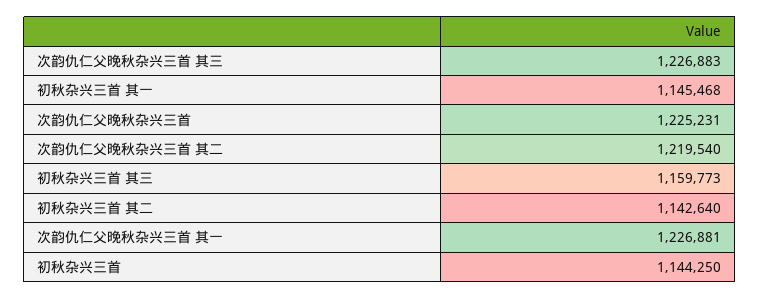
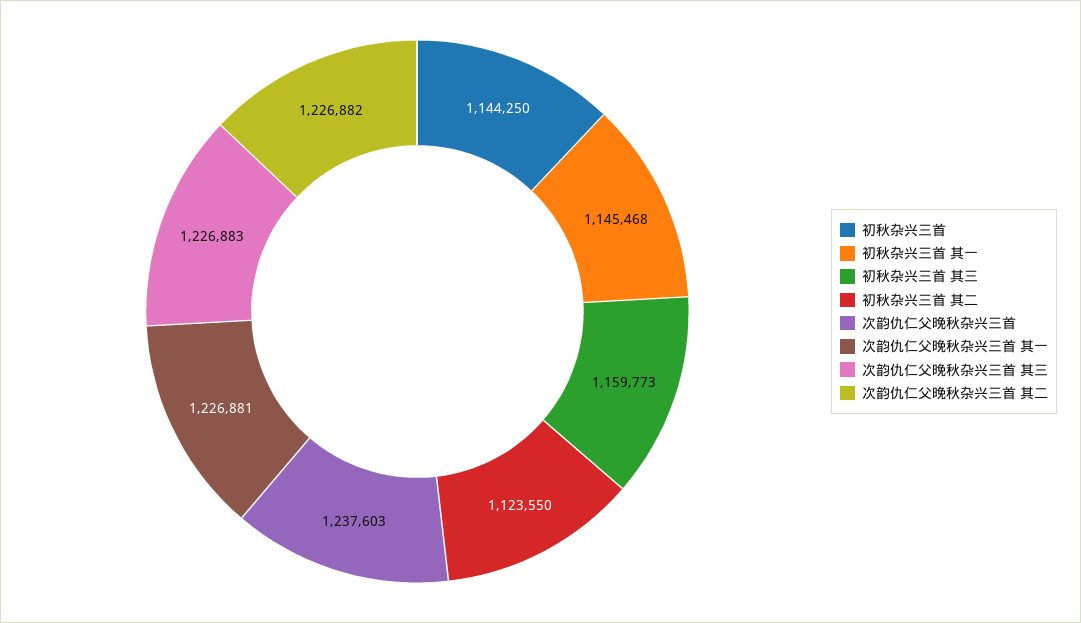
  {
    "次韵仇仁父晚秋杂兴三首 其三": 1226883,
    "初秋杂兴三首 其一": 1145468,
-   "次韵仇仁父晚秋杂兴三首": 1225231,
+   "次韵仇仁父晚秋杂兴三首": 1237603,
-   "次韵仇仁父晚秋杂兴三首 其二": 1219540,
+   "次韵仇仁父晚秋杂兴三首 其二": 1226882,
    "初秋杂兴三首 其三": 1159773,
-   "初秋杂兴三首 其二": 1142640,
+   "初秋杂兴三首 其二": 1123550,
    "次韵仇仁父晚秋杂兴三首 其一": 1226881,
    "初秋杂兴三首": 1144250
  }

